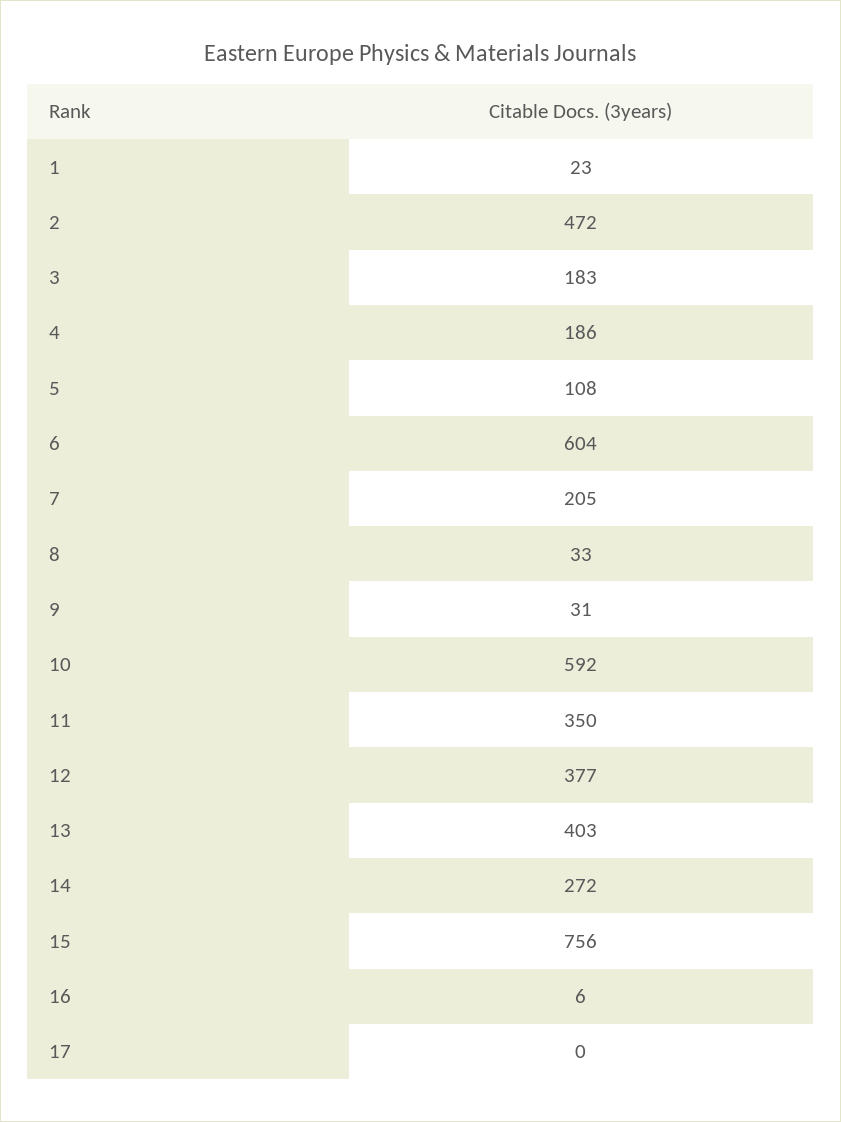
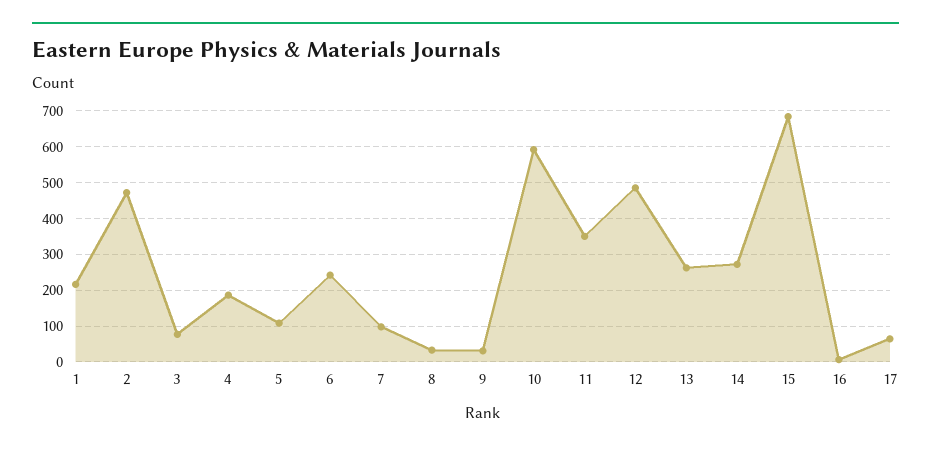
  {
-   "1": 23,
+   "1": 220,
    "2": 472,
-   "3": 183,
+   "3": 80,
    "4": 186,
    "5": 108,
-   "6": 604,
+   "6": 240,
-   "7": 205,
+   "7": 100,
    "8": 33,
    "9": 31,
    "10": 592,
    "11": 350,
-   "12": 377,
+   "12": 480,
-   "13": 403,
+   "13": 260,
    "14": 272,
-   "15": 756,
+   "15": 680,
    "16": 6,
-   "17": 0
+   "17": 60
  }

